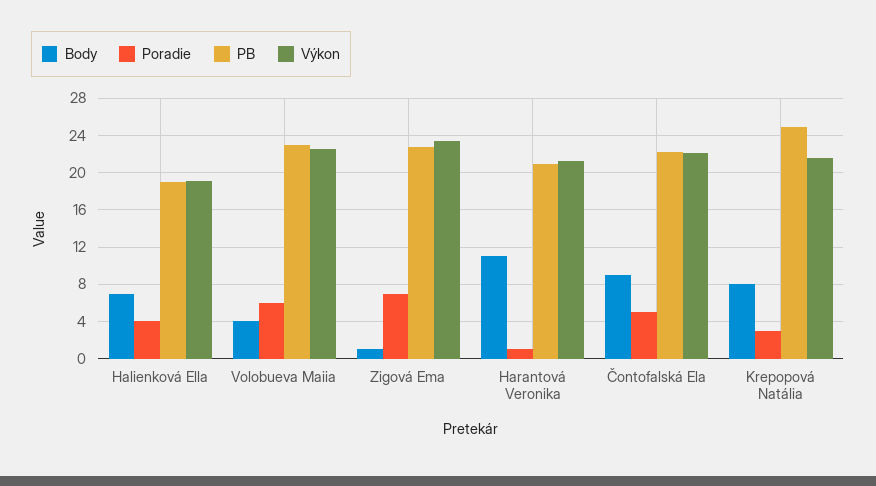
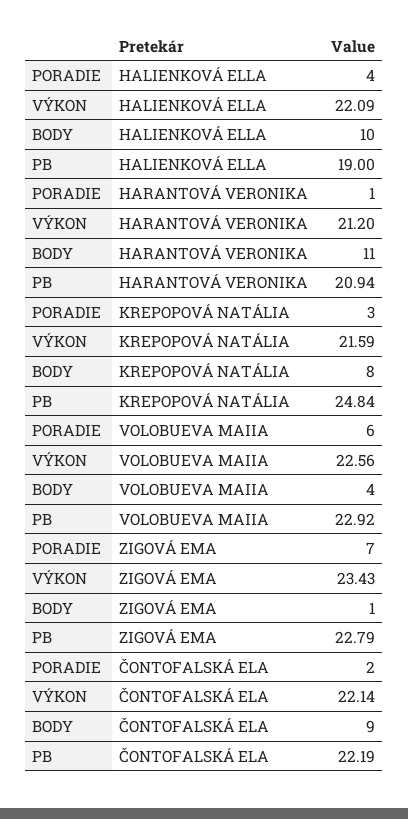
  {
    "Body": {
-     "Halienková Ella": 7,
+     "Halienková Ella": 10,
      "Volobueva Maiia": 4,
      "Zigová Ema": 1,
      "Harantová Veronika": 11,
      "Čontofalská Ela": 9,
      "Krepopová Natália": 8
    },
    "Poradie": {
      "Halienková Ella": 4,
      "Volobueva Maiia": 6,
      "Zigová Ema": 7,
      "Harantová Veronika": 1,
-     "Čontofalská Ela": 5,
+     "Čontofalská Ela": 2,
      "Krepopová Natália": 3
    },
    "PB": {
      "Halienková Ella": 19,
      "Volobueva Maiia": 22.92,
      "Zigová Ema": 22.79,
      "Harantová Veronika": 20.94,
      "Čontofalská Ela": 22.19,
      "Krepopová Natália": 24.84
    },
    "Výkon": {
-     "Halienková Ella": 19,
+     "Halienková Ella": 22.09,
      "Volobueva Maiia": 22.56,
      "Zigová Ema": 23.43,
      "Harantová Veronika": 21.2,
      "Čontofalská Ela": 22.14,
      "Krepopová Natália": 21.59
    }
  }

